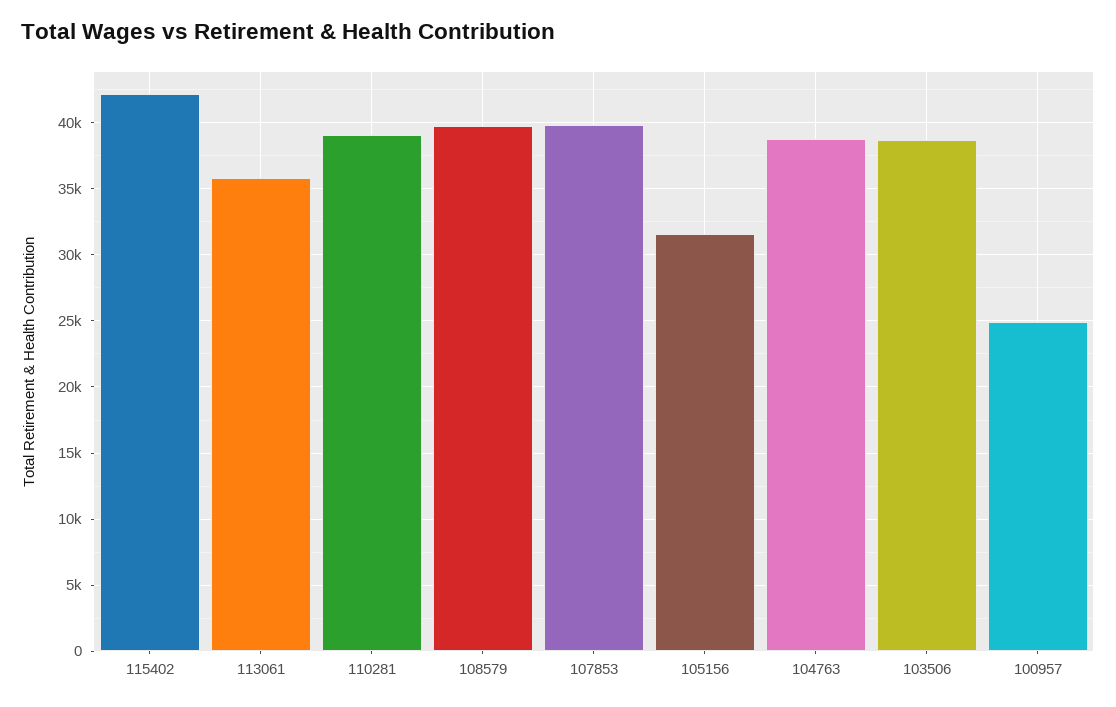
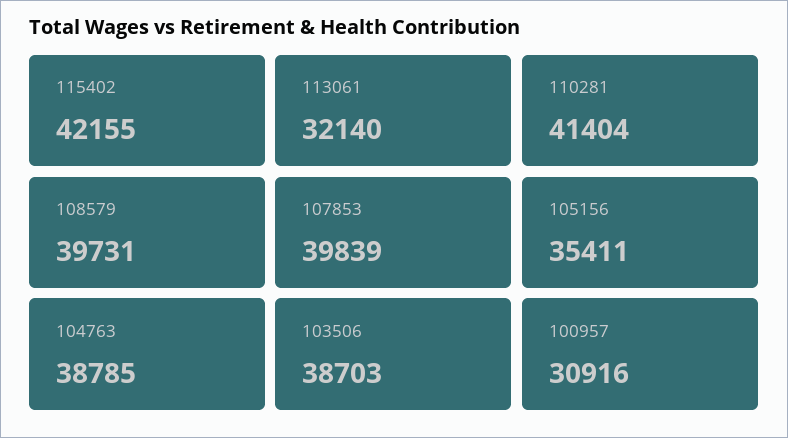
  {
    "115402": 42155,
-   "113061": 36000,
+   "113061": 32140,
-   "110281": 39000,
+   "110281": 41404,
    "108579": 39731,
    "107853": 39839,
-   "105156": 31500,
+   "105156": 35411,
    "104763": 38785,
    "103506": 38703,
-   "100957": 25000
+   "100957": 30916
  }

